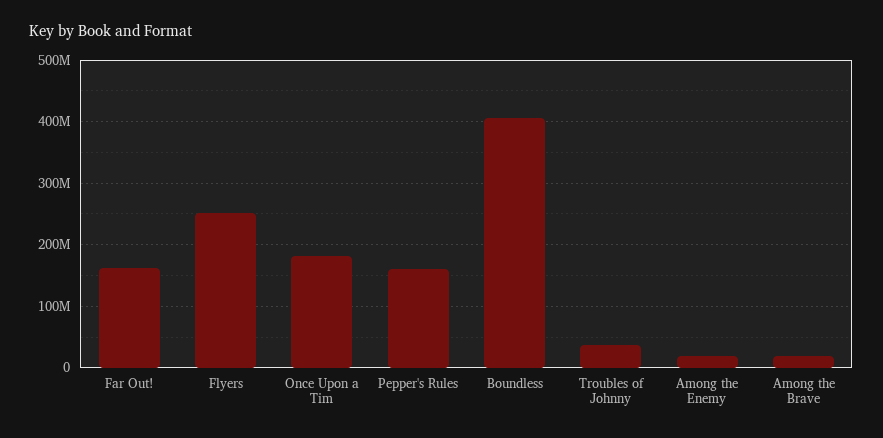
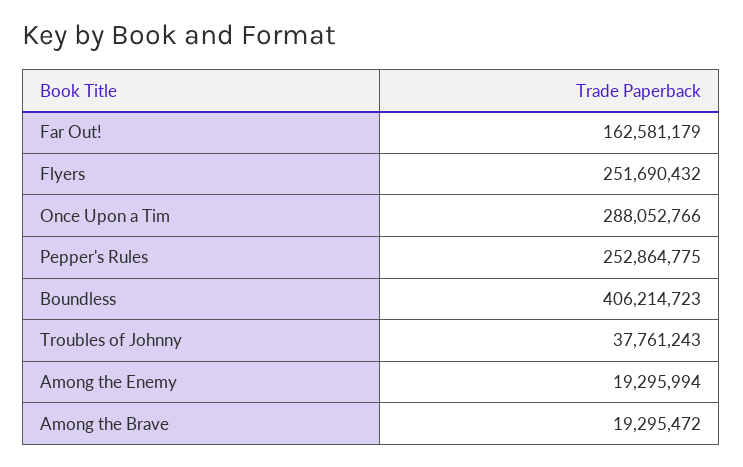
  {
    "Far Out!": 162581179,
    "Flyers": 251690432,
-   "Once Upon a Tim": 180000000,
+   "Once Upon a Tim": 288052766,
-   "Pepper's Rules": 160000000,
+   "Pepper's Rules": 252864775,
    "Boundless": 406214723,
    "Troubles of Johnny": 37761243,
    "Among the Enemy": 19295994,
    "Among the Brave": 19295472
  }

